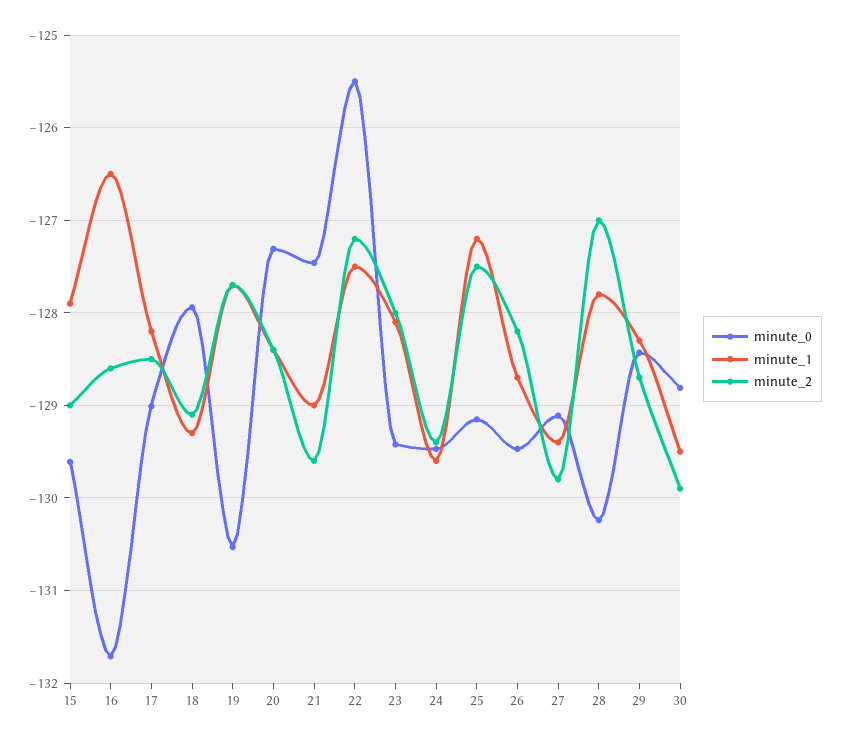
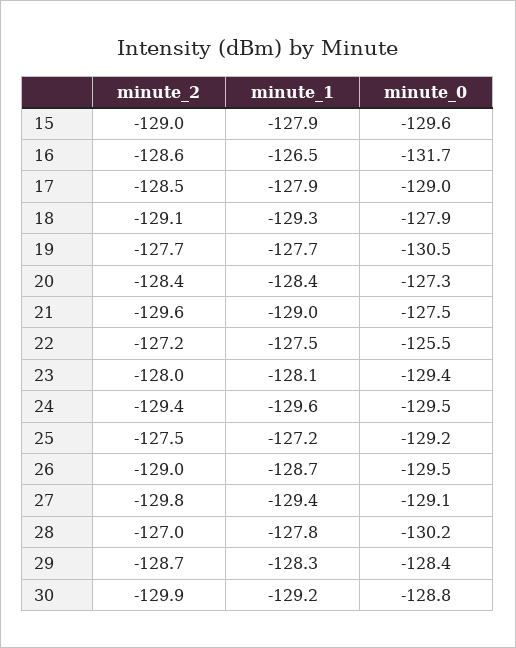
  {
    "minute_0": {
      "15": -129.6,
      "16": -131.7,
      "17": -129,
      "18": -127.9,
      "19": -130.5,
      "20": -127.3,
      "21": -127.5,
      "22": -125.5,
      "23": -129.4,
      "24": -129.5,
      "25": -129.2,
      "26": -129.5,
      "27": -129.1,
      "28": -130.2,
      "29": -128.4,
      "30": -128.8
    },
    "minute_1": {
      "15": -127.9,
      "16": -126.5,
-     "17": -128.2,
+     "17": -127.9,
      "18": -129.3,
      "19": -127.7,
      "20": -128.4,
      "21": -129,
      "22": -127.5,
      "23": -128.1,
      "24": -129.6,
      "25": -127.2,
      "26": -128.7,
      "27": -129.4,
      "28": -127.8,
      "29": -128.3,
-     "30": -129.5
+     "30": -129.2
    },
    "minute_2": {
      "15": -129,
      "16": -128.6,
      "17": -128.5,
      "18": -129.1,
      "19": -127.7,
      "20": -128.4,
      "21": -129.6,
      "22": -127.2,
      "23": -128,
      "24": -129.4,
      "25": -127.5,
-     "26": -128.2,
+     "26": -129,
      "27": -129.8,
      "28": -127,
      "29": -128.7,
      "30": -129.9
    }
  }

